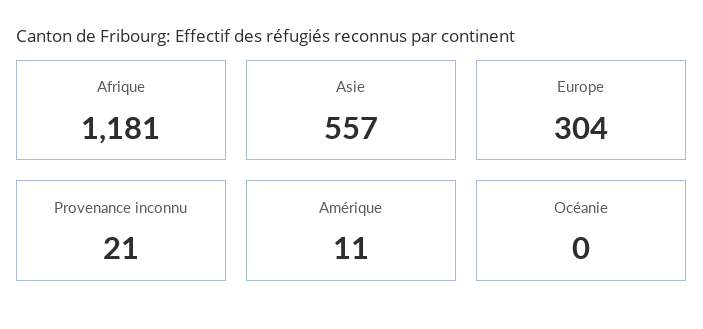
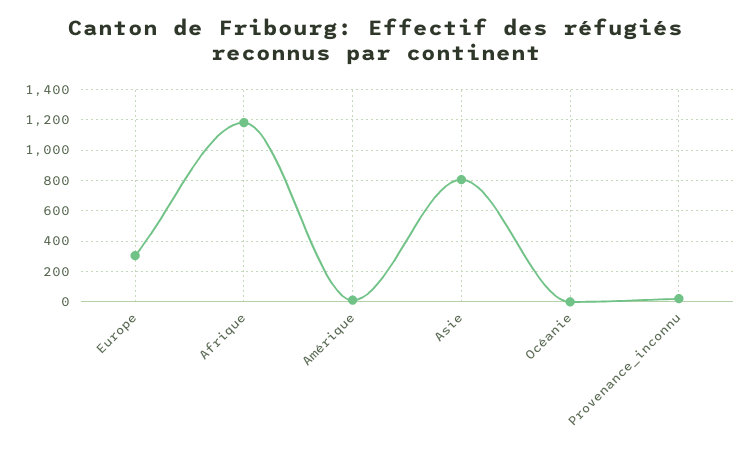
  {
    "Afrique": 1181,
-   "Asie": 557,
+   "Asie": 800,
    "Europe": 304,
    "Provenance inconnu": 21,
    "Amérique": 11,
    "Océanie": 0
  }

